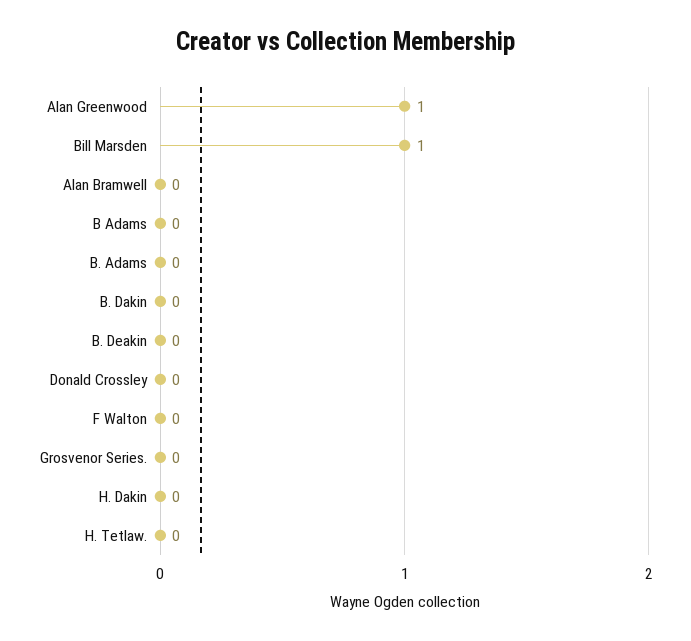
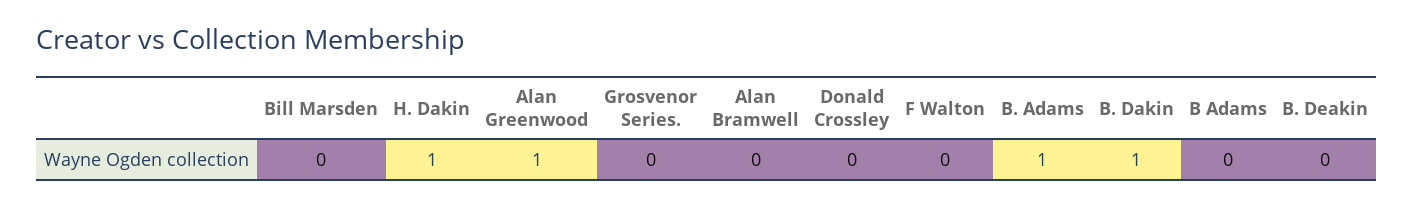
  {
    "Alan Greenwood": 1,
-   "Bill Marsden": 1,
+   "Bill Marsden": 0,
    "Alan Bramwell": 0,
    "B Adams": 0,
-   "B. Adams": 0,
+   "B. Adams": 1,
-   "B. Dakin": 0,
+   "B. Dakin": 1,
    "B. Deakin": 0,
    "Donald Crossley": 0,
    "F Walton": 0,
    "Grosvenor Series.": 0,
-   "H. Dakin": 0,
+   "H. Dakin": 1
-   "H. Tetlaw.": 0
  }

